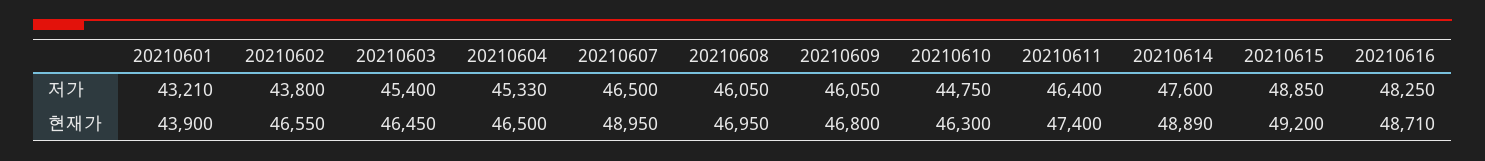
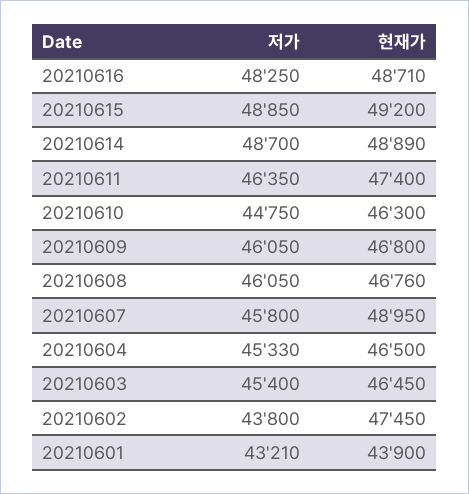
  {
    "20210601": {
      "저가": 43210,
      "현재가": 43900
    },
    "20210602": {
      "저가": 43800,
-     "현재가": 46550
+     "현재가": 47450
    },
    "20210603": {
      "저가": 45400,
      "현재가": 46450
    },
    "20210604": {
      "저가": 45330,
      "현재가": 46500
    },
    "20210607": {
-     "저가": 46500,
+     "저가": 45800,
      "현재가": 48950
    },
    "20210608": {
      "저가": 46050,
-     "현재가": 46950
+     "현재가": 46760
    },
    "20210609": {
      "저가": 46050,
      "현재가": 46800
    },
    "20210610": {
      "저가": 44750,
      "현재가": 46300
    },
    "20210611": {
-     "저가": 46400,
+     "저가": 46350,
      "현재가": 47400
    },
    "20210614": {
-     "저가": 47600,
+     "저가": 48700,
      "현재가": 48890
    },
    "20210615": {
      "저가": 48850,
      "현재가": 49200
    },
    "20210616": {
      "저가": 48250,
      "현재가": 48710
    }
  }

